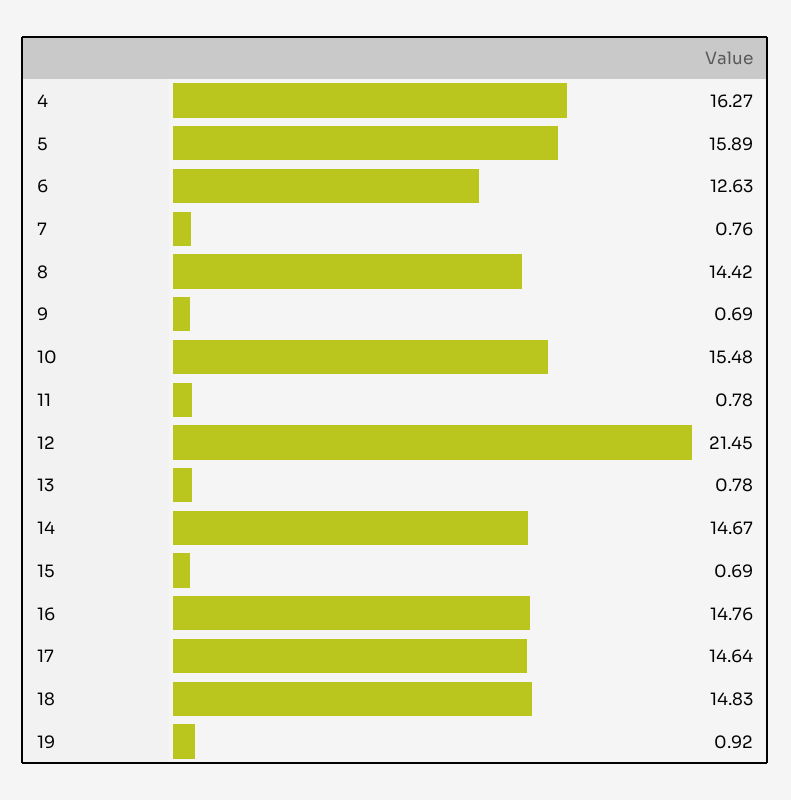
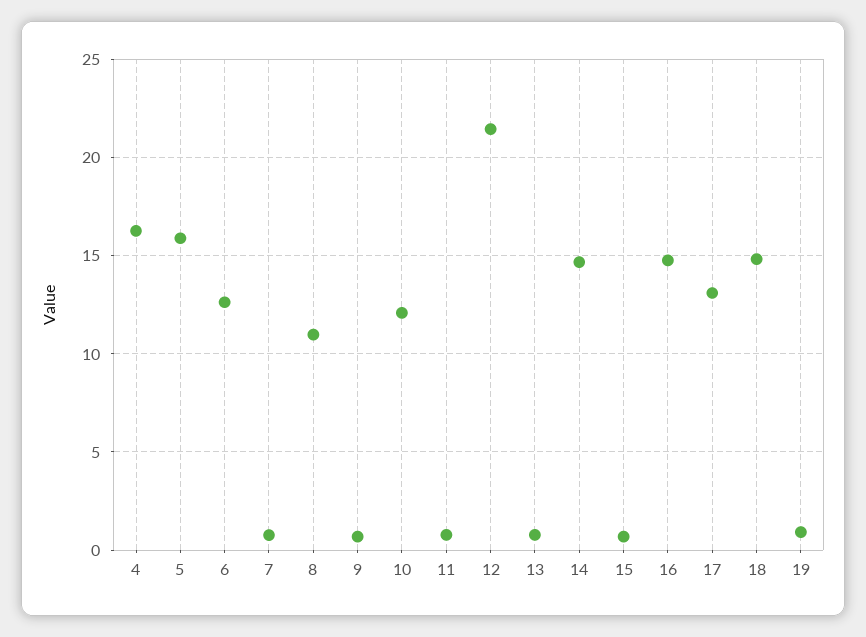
  {
    "4": 16.27,
    "5": 15.89,
    "6": 12.63,
    "7": 0.76,
-   "8": 14.42,
+   "8": 11,
    "9": 0.69,
-   "10": 15.48,
+   "10": 12,
    "11": 0.78,
    "12": 21.45,
    "13": 0.78,
    "14": 14.67,
    "15": 0.69,
    "16": 14.76,
-   "17": 14.64,
+   "17": 13,
    "18": 14.83,
    "19": 0.92
  }

